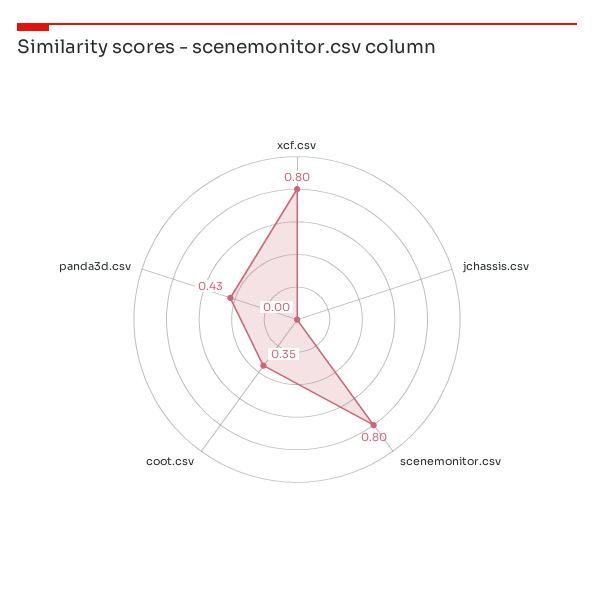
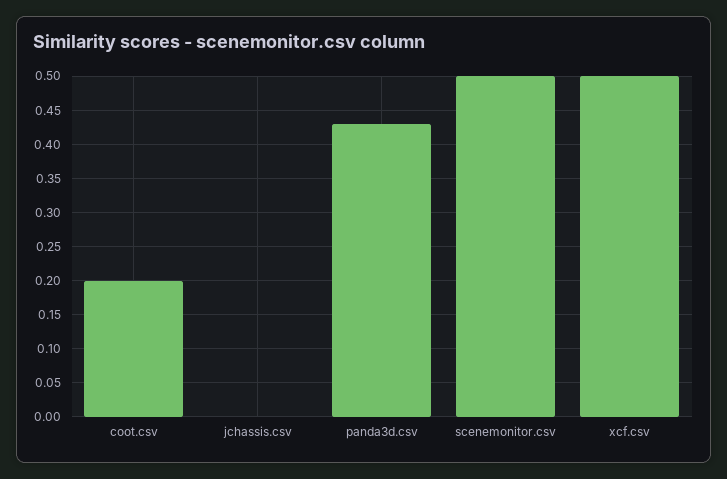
  {
-   "xcf.csv": 0.8,
+   "xcf.csv": 0.5,
    "jchassis.csv": 0,
-   "scenemonitor.csv": 0.8,
+   "scenemonitor.csv": 0.5,
-   "coot.csv": 0.35,
+   "coot.csv": 0.2,
    "panda3d.csv": 0.43
  }

